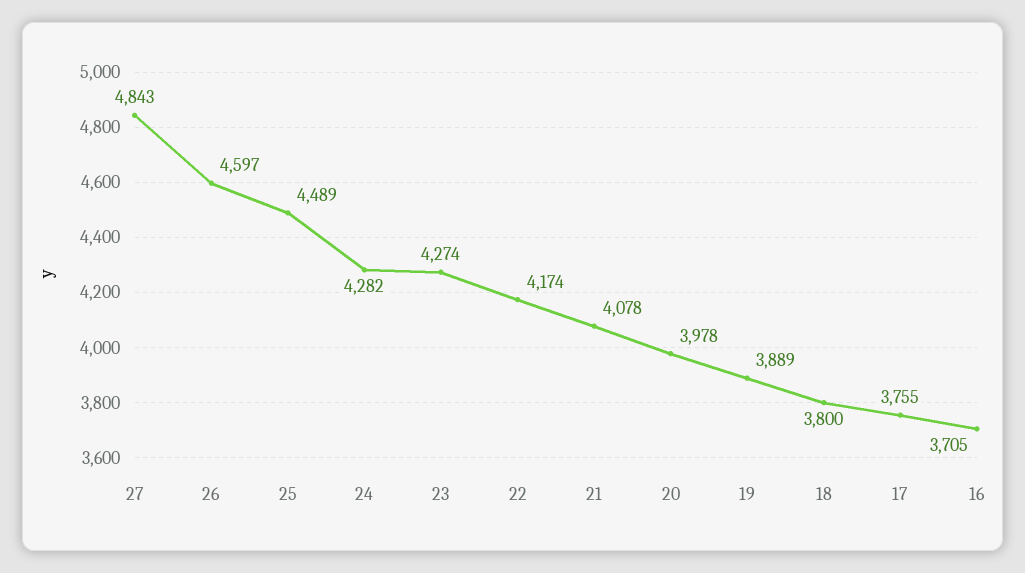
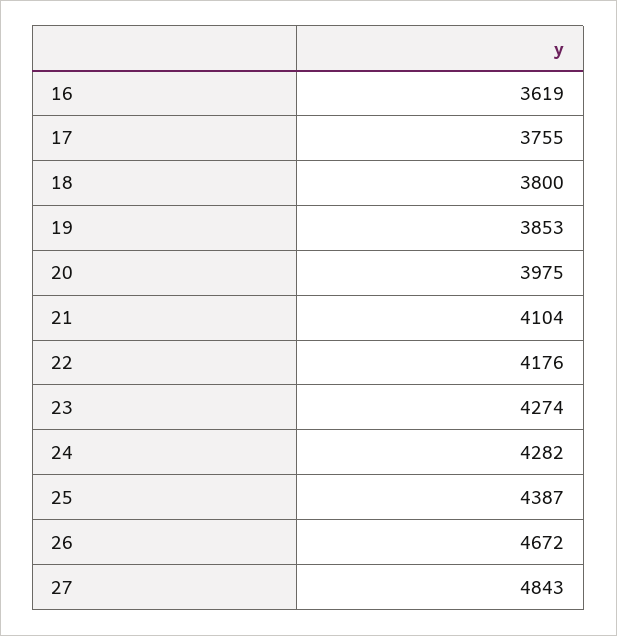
  {
    "27": 4843,
-   "26": 4597,
+   "26": 4672,
-   "25": 4489,
+   "25": 4387,
    "24": 4282,
    "23": 4274,
-   "22": 4174,
+   "22": 4176,
-   "21": 4078,
+   "21": 4104,
-   "20": 3978,
+   "20": 3975,
-   "19": 3889,
+   "19": 3853,
    "18": 3800,
    "17": 3755,
-   "16": 3705
+   "16": 3619
  }

